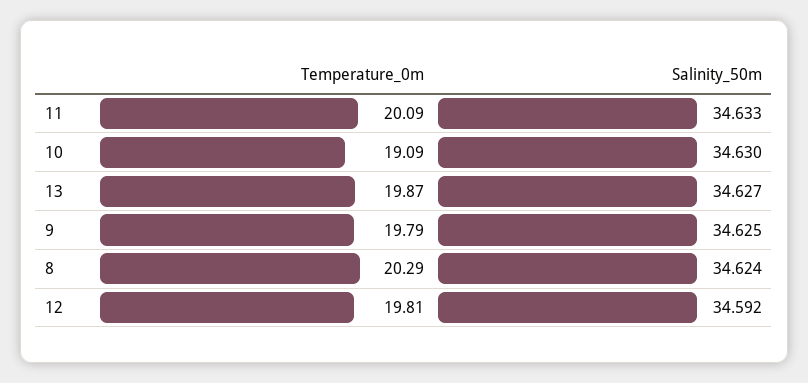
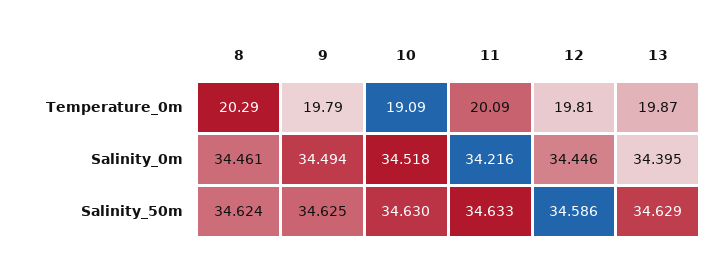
  {
    "Temperature_0m": {
      "11": 20.09,
      "10": 19.09,
      "13": 19.87,
      "9": 19.79,
      "8": 20.29,
      "12": 19.81
    },
    "Salinity_50m": {
      "11": 34.633,
      "10": 34.63,
-     "13": 34.627,
+     "13": 34.629,
      "9": 34.625,
      "8": 34.624,
-     "12": 34.592
+     "12": 34.586
-   }
+   },
+   "Salinity_0m": {
+     "8": 34.461,
+     "9": 34.494,
+     "10": 34.518,
+     "11": 34.216,
+     "12": 34.446,
+     "13": 34.395
+   }
  }

